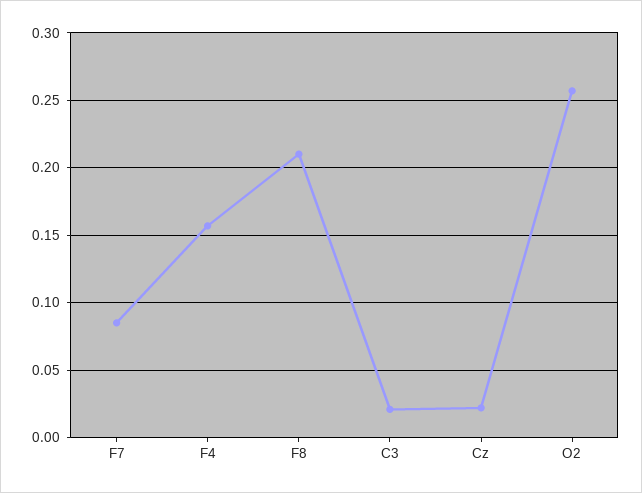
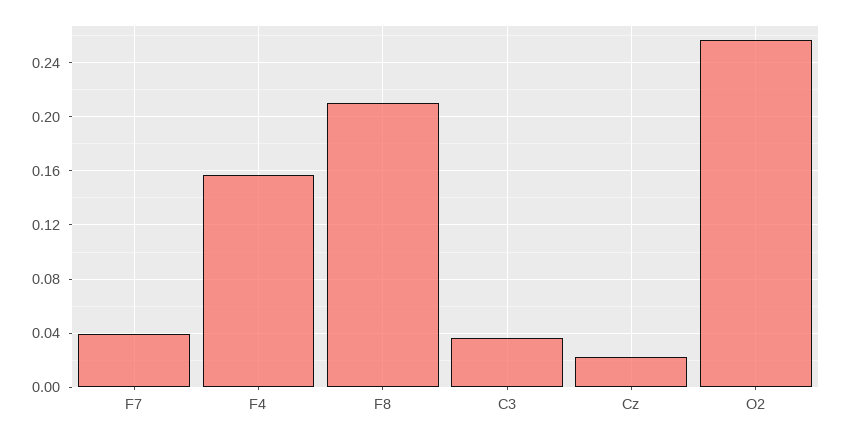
  {
-   "F7": 0.085,
+   "F7": 0.04,
    "F4": 0.155,
    "F8": 0.21,
-   "C3": 0.02,
+   "C3": 0.035,
    "Cz": 0.02,
    "O2": 0.255
  }

